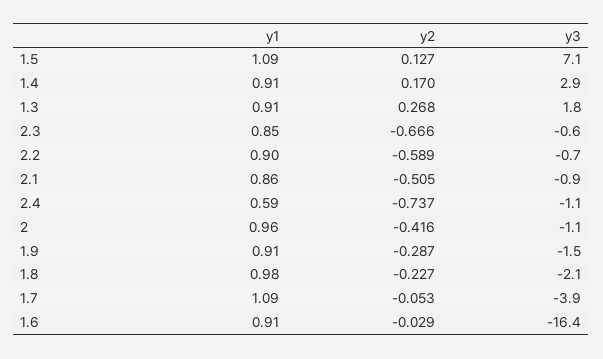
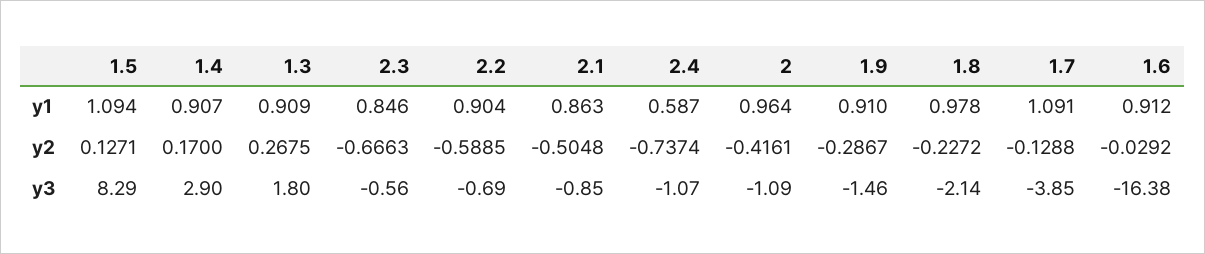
  {
    "y1": {
      "1.5": 1.094,
      "1.4": 0.907,
      "1.3": 0.909,
      "2.3": 0.846,
      "2.2": 0.904,
      "2.1": 0.863,
      "2.4": 0.587,
      "2": 0.964,
      "1.9": 0.91,
      "1.8": 0.978,
      "1.7": 1.091,
      "1.6": 0.912
    },
    "y2": {
      "1.5": 0.1271,
      "1.4": 0.17,
      "1.3": 0.2675,
      "2.3": -0.6663,
      "2.2": -0.5885,
      "2.1": -0.5048,
      "2.4": -0.7374,
      "2": -0.4161,
      "1.9": -0.2867,
      "1.8": -0.2272,
-     "1.7": -0.053,
+     "1.7": -0.1288,
      "1.6": -0.0292
    },
    "y3": {
-     "1.5": 7.1,
+     "1.5": 8.29,
      "1.4": 2.9,
      "1.3": 1.8,
      "2.3": -0.56,
      "2.2": -0.69,
      "2.1": -0.85,
      "2.4": -1.07,
      "2": -1.09,
      "1.9": -1.46,
      "1.8": -2.14,
      "1.7": -3.85,
      "1.6": -16.38
    }
  }

